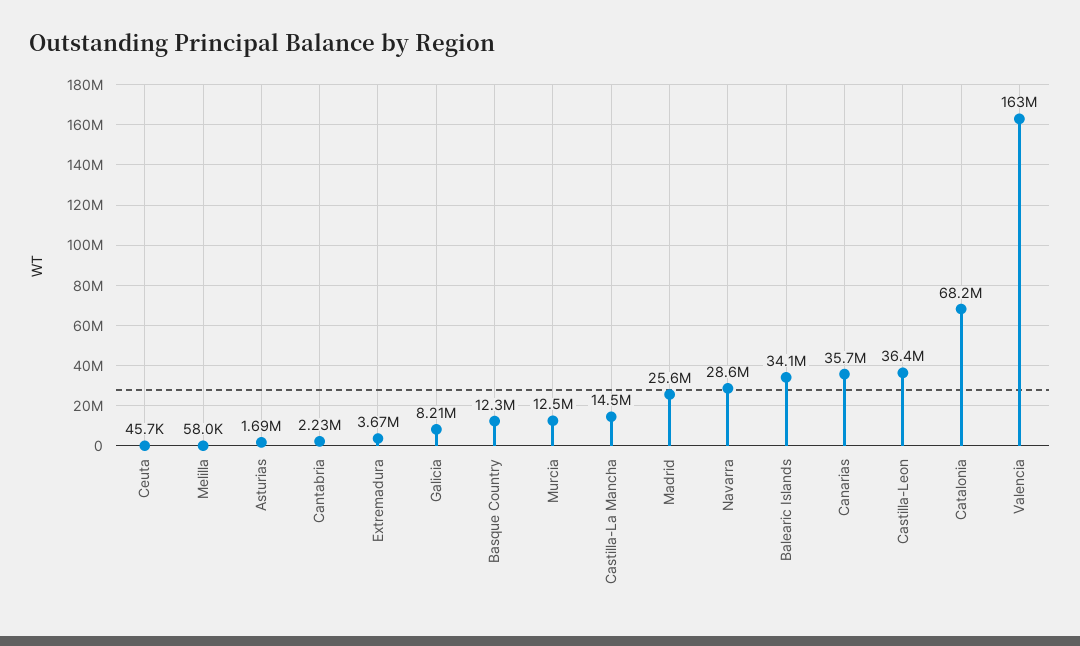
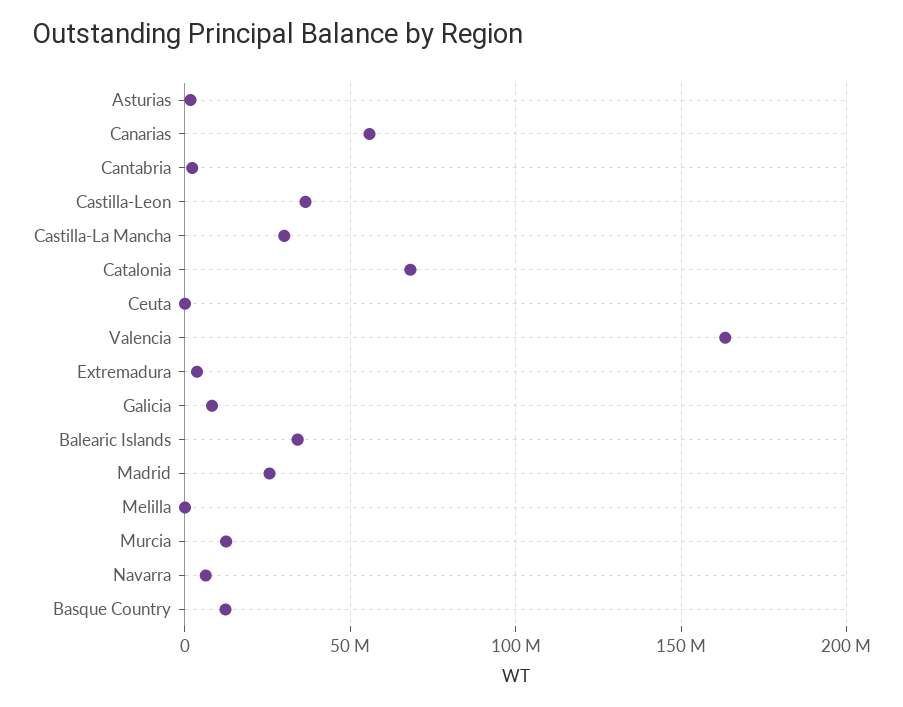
  {
    "Ceuta": 45700,
    "Melilla": 58000,
    "Asturias": 1690000,
    "Cantabria": 2230000,
    "Extremadura": 3670000,
    "Galicia": 8210000,
    "Basque Country": 12300000,
    "Murcia": 12500000,
-   "Castilla-La Mancha": 14500000,
+   "Castilla-La Mancha": 30000000,
    "Madrid": 25600000,
-   "Navarra": 28600000,
+   "Navarra": 5000000,
    "Balearic Islands": 34100000,
-   "Canarias": 35700000,
+   "Canarias": 55000000,
    "Castilla-Leon": 36400000,
    "Catalonia": 68200000,
    "Valencia": 163000000
  }

